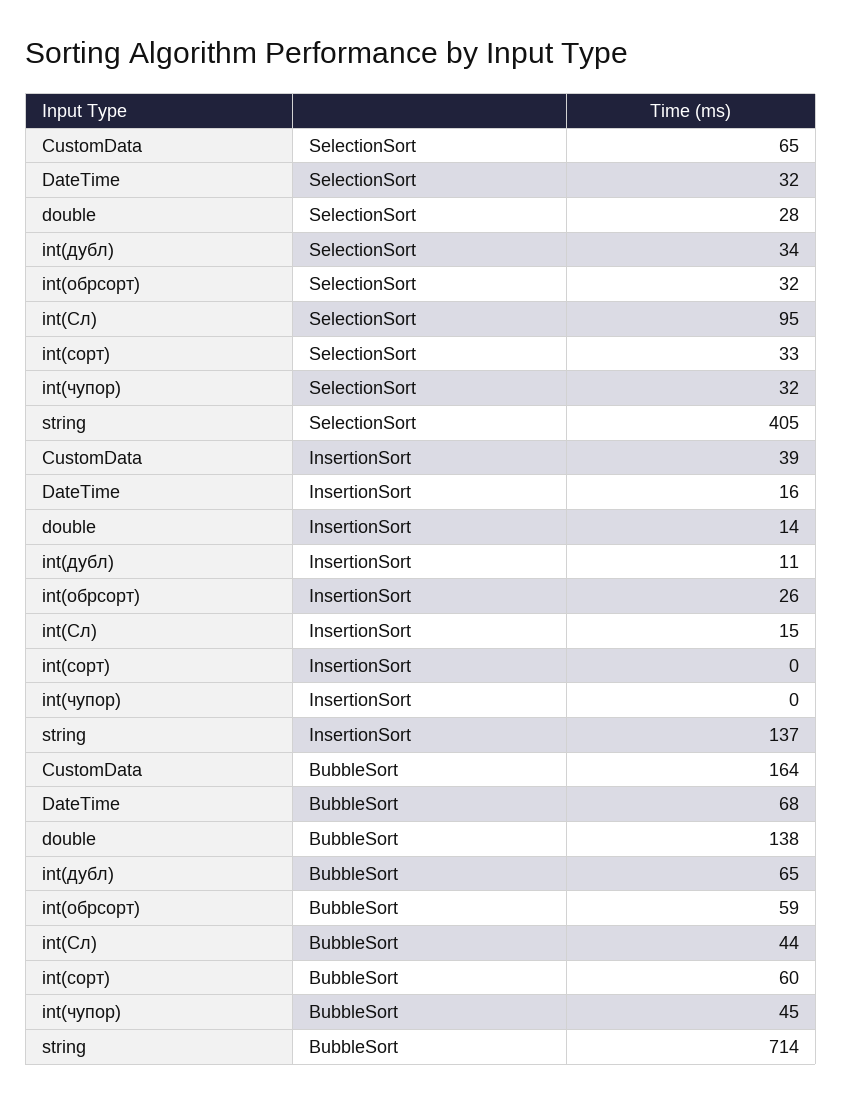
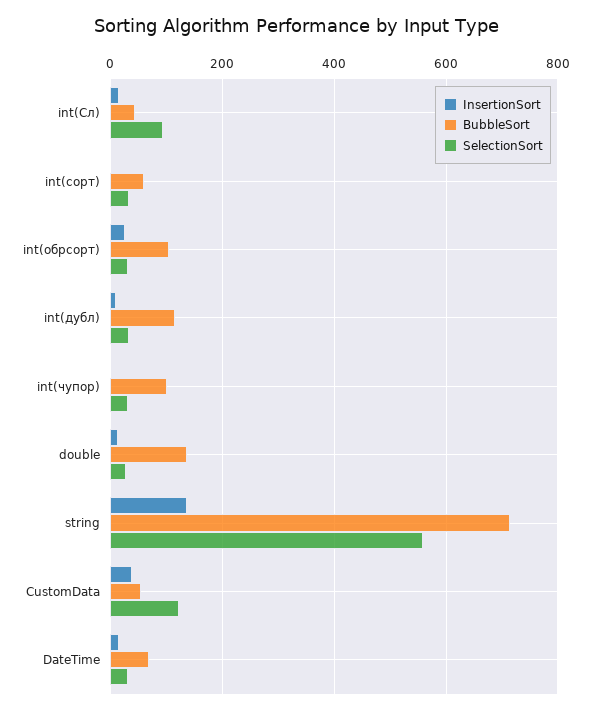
  {
    "SelectionSort": {
-     "CustomData": 65,
+     "CustomData": 120,
      "DateTime": 32,
      "double": 28,
      "int(дубл)": 34,
      "int(обрсорт)": 32,
      "int(Сл)": 95,
      "int(сорт)": 33,
      "int(чупор)": 32,
-     "string": 405
+     "string": 560
    },
    "InsertionSort": {
      "CustomData": 39,
      "DateTime": 16,
      "double": 14,
      "int(дубл)": 11,
      "int(обрсорт)": 26,
      "int(Сл)": 15,
      "int(сорт)": 0,
      "int(чупор)": 0,
      "string": 137
    },
    "BubbleSort": {
-     "CustomData": 164,
+     "CustomData": 60,
      "DateTime": 68,
      "double": 138,
-     "int(дубл)": 65,
+     "int(дубл)": 120,
-     "int(обрсорт)": 59,
+     "int(обрсорт)": 100,
      "int(Сл)": 44,
      "int(сорт)": 60,
-     "int(чупор)": 45,
+     "int(чупор)": 100,
      "string": 714
    }
  }

